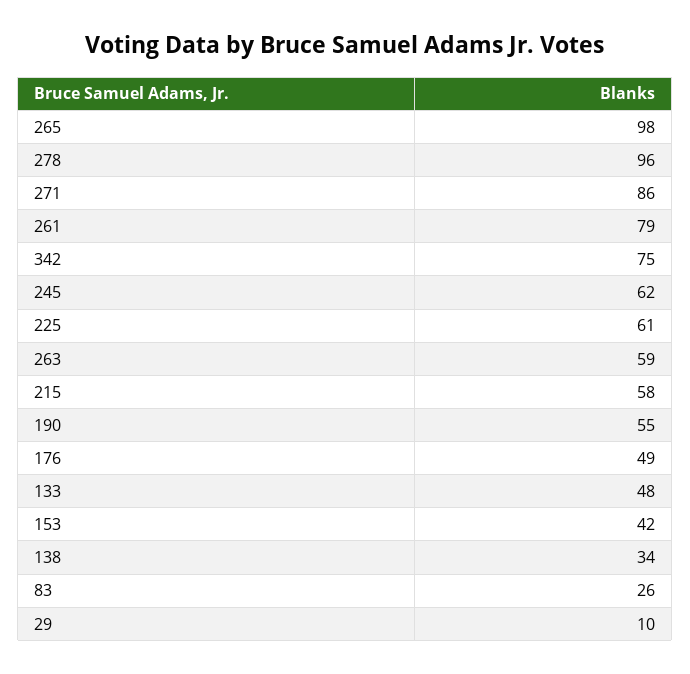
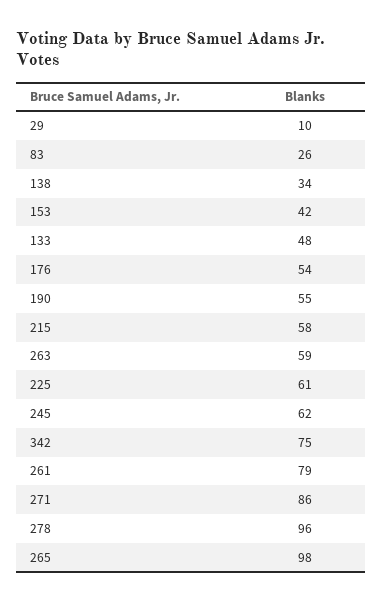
  {
    "265": 98,
    "278": 96,
    "271": 86,
    "261": 79,
    "342": 75,
    "245": 62,
    "225": 61,
    "263": 59,
    "215": 58,
    "190": 55,
-   "176": 49,
+   "176": 54,
    "133": 48,
    "153": 42,
    "138": 34,
    "83": 26,
    "29": 10
  }

